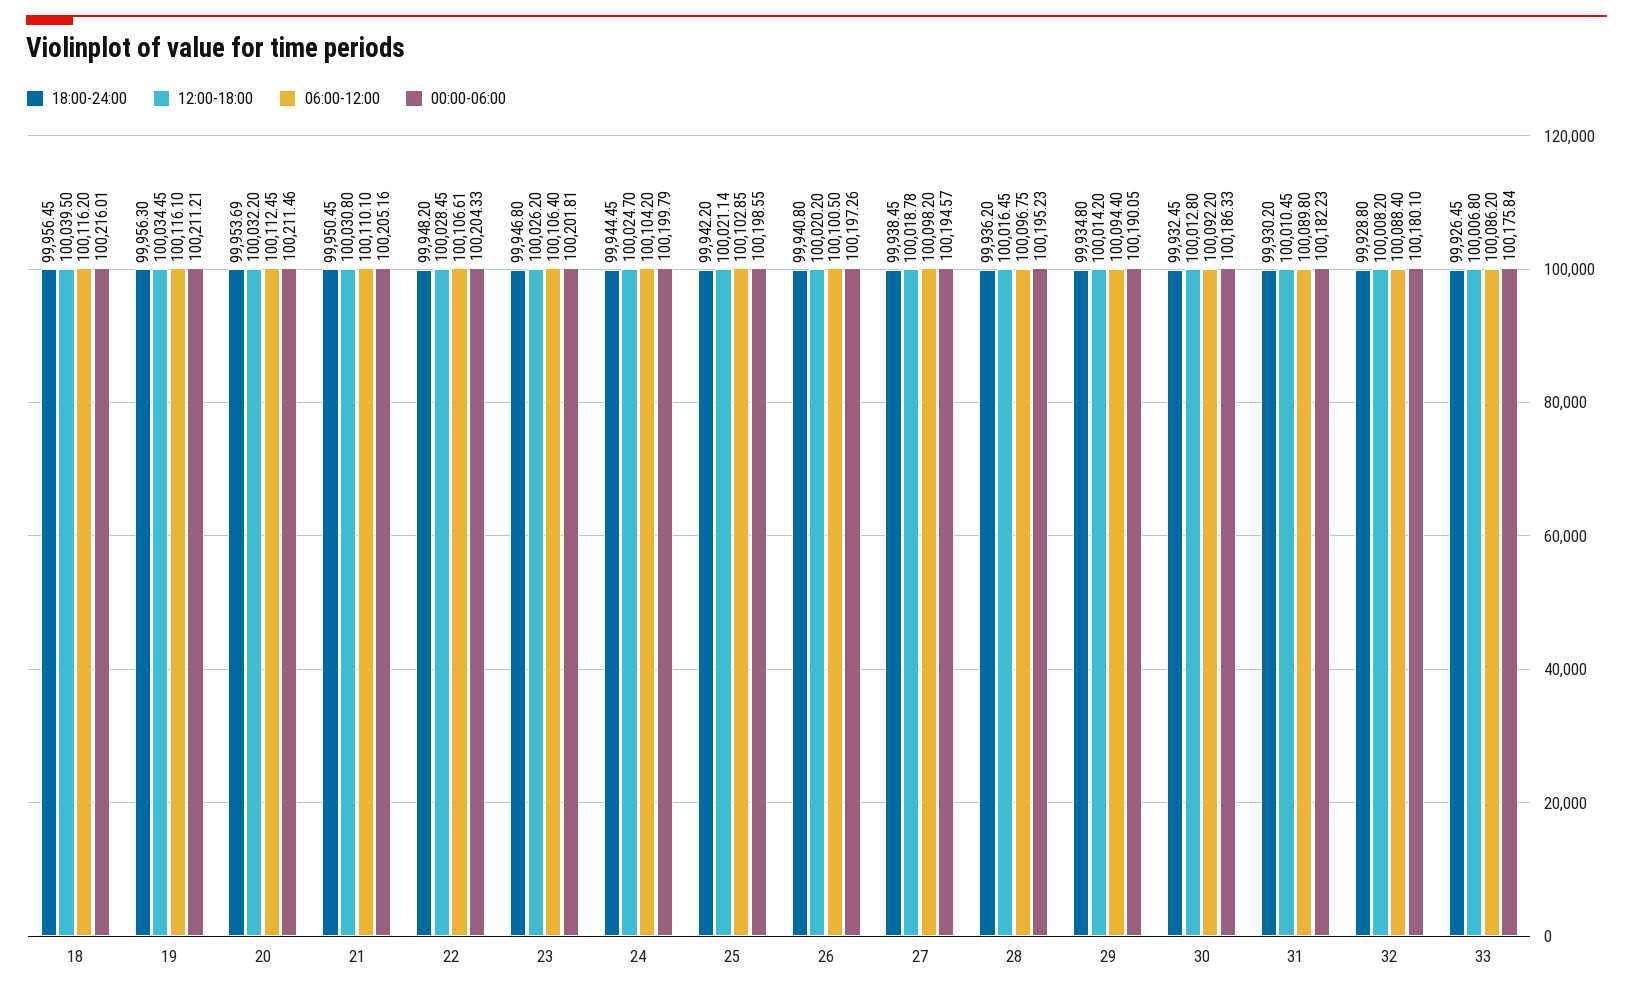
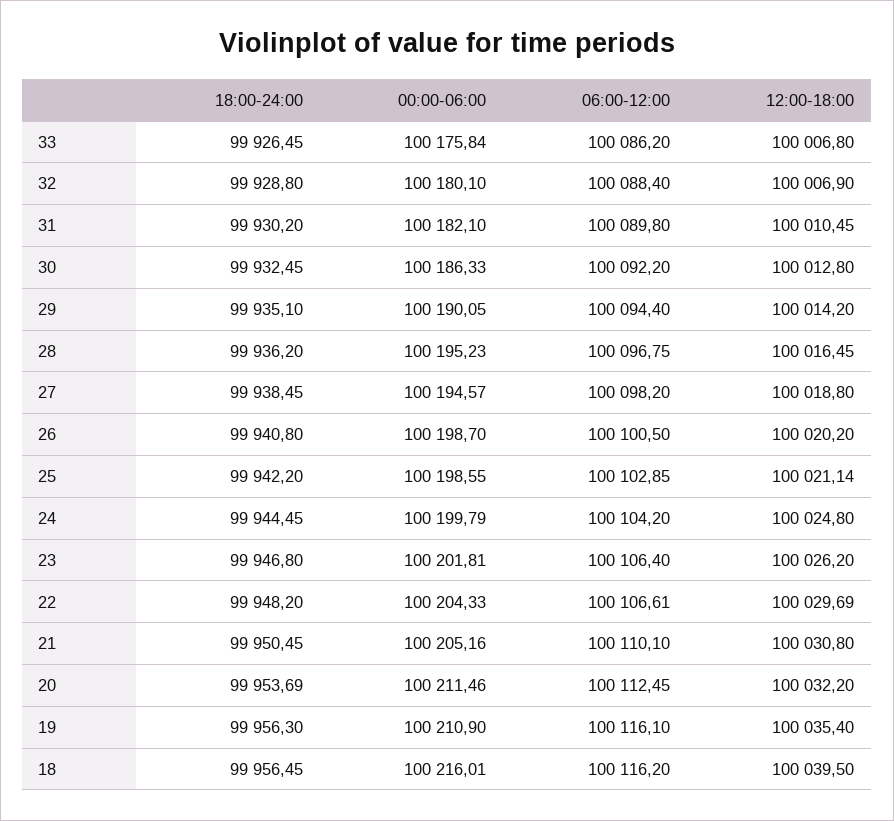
  {
    "18:00-24:00": {
      "18": 99956.45,
      "19": 99956.3,
      "20": 99953.69,
      "21": 99950.45,
      "22": 99948.2,
      "23": 99946.8,
      "24": 99944.45,
      "25": 99942.2,
      "26": 99940.8,
      "27": 99938.45,
      "28": 99936.2,
-     "29": 99934.8,
+     "29": 99935.1,
      "30": 99932.45,
      "31": 99930.2,
      "32": 99928.8,
      "33": 99926.45
    },
    "12:00-18:00": {
      "18": 100039.5,
-     "19": 100034.45,
+     "19": 100035.4,
      "20": 100032.2,
      "21": 100030.8,
-     "22": 100028.45,
+     "22": 100029.69,
      "23": 100026.2,
-     "24": 100024.7,
+     "24": 100024.8,
      "25": 100021.14,
      "26": 100020.2,
-     "27": 100018.78,
+     "27": 100018.8,
      "28": 100016.45,
      "29": 100014.2,
      "30": 100012.8,
      "31": 100010.45,
-     "32": 100008.2,
+     "32": 100006.9,
      "33": 100006.8
    },
    "06:00-12:00": {
      "18": 100116.2,
      "19": 100116.1,
      "20": 100112.45,
      "21": 100110.1,
      "22": 100106.61,
      "23": 100106.4,
      "24": 100104.2,
      "25": 100102.85,
      "26": 100100.5,
      "27": 100098.2,
      "28": 100096.75,
      "29": 100094.4,
      "30": 100092.2,
      "31": 100089.8,
      "32": 100088.4,
      "33": 100086.2
    },
    "00:00-06:00": {
      "18": 100216.01,
-     "19": 100211.21,
+     "19": 100210.9,
      "20": 100211.46,
      "21": 100205.16,
      "22": 100204.33,
      "23": 100201.81,
      "24": 100199.79,
      "25": 100198.55,
-     "26": 100197.26,
+     "26": 100198.7,
      "27": 100194.57,
      "28": 100195.23,
      "29": 100190.05,
      "30": 100186.33,
-     "31": 100182.23,
+     "31": 100182.1,
      "32": 100180.1,
      "33": 100175.84
    }
  }

